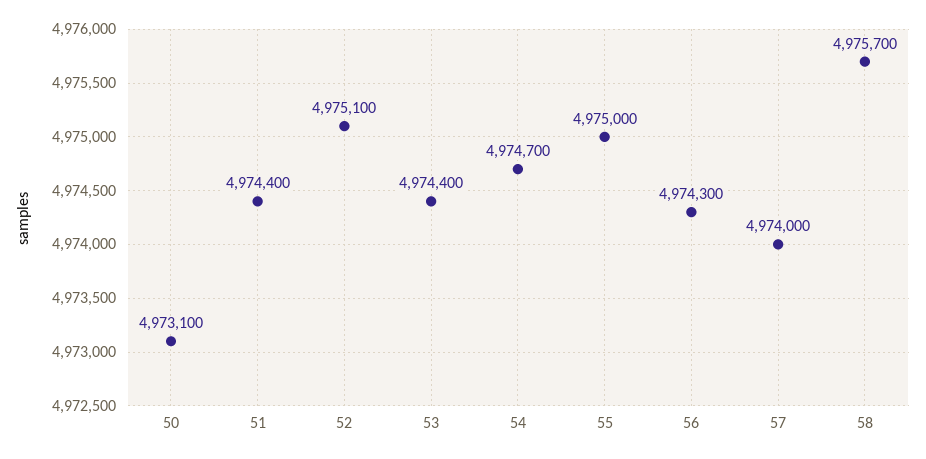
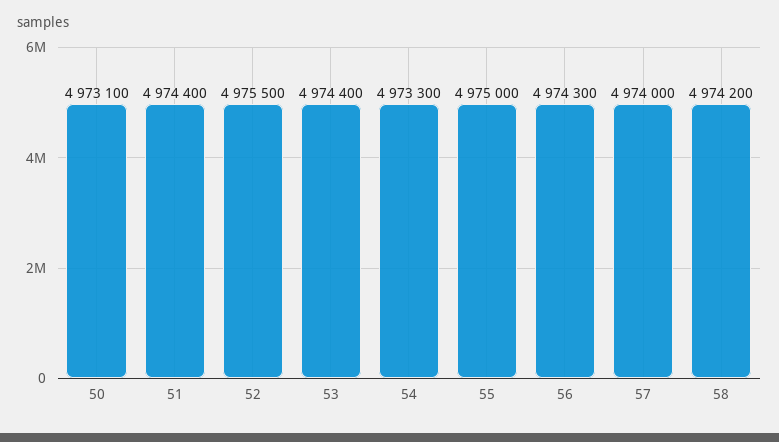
  {
    "50": 4973100,
    "51": 4974400,
-   "52": 4975100,
+   "52": 4975500,
    "53": 4974400,
-   "54": 4974700,
+   "54": 4973300,
    "55": 4975000,
    "56": 4974300,
    "57": 4974000,
-   "58": 4975700
+   "58": 4974200
  }

